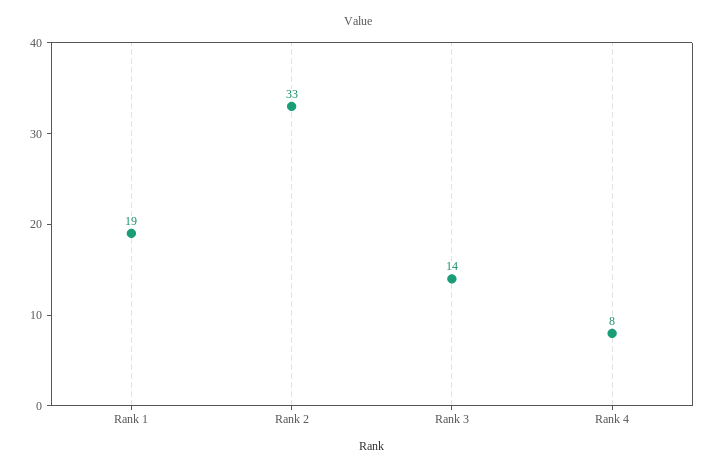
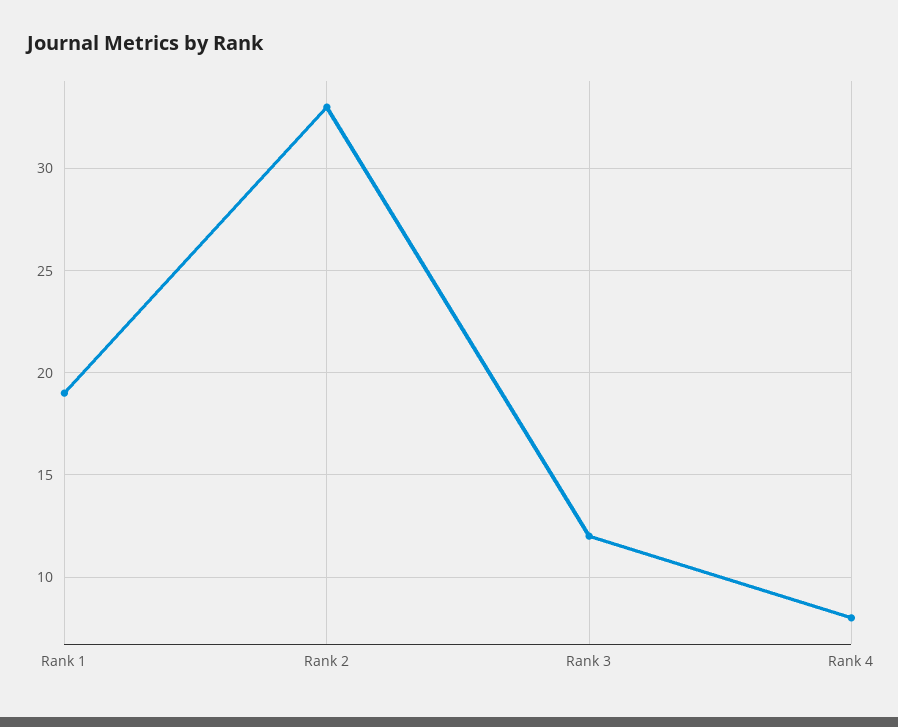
  {
    "Rank 1": 19,
    "Rank 2": 33,
-   "Rank 3": 14,
+   "Rank 3": 12,
    "Rank 4": 8
  }

